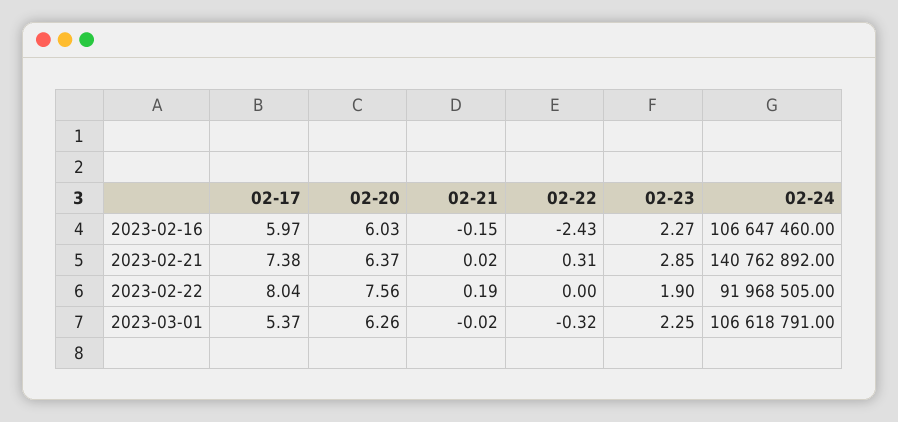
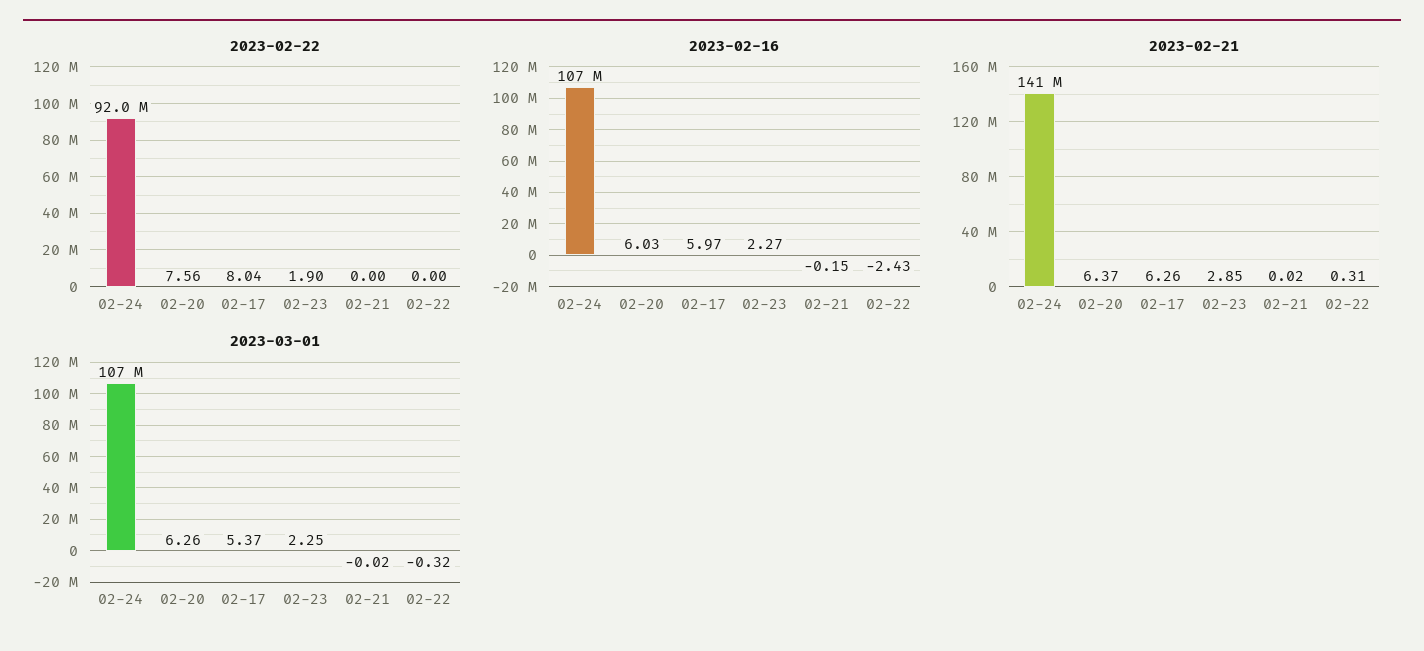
  {
    "2023-02-16": {
      "02-17": 5.97,
      "02-20": 6.03,
      "02-21": -0.15,
      "02-22": -2.43,
      "02-23": 2.27,
      "02-24": 106647460
    },
    "2023-02-21": {
-     "02-17": 7.38,
+     "02-17": 6.26,
      "02-20": 6.37,
      "02-21": 0.02,
      "02-22": 0.31,
      "02-23": 2.85,
      "02-24": 140762892
    },
    "2023-02-22": {
      "02-17": 8.04,
      "02-20": 7.56,
-     "02-21": 0.19,
+     "02-21": 0,
      "02-22": 0,
      "02-23": 1.9,
      "02-24": 91968505
    },
    "2023-03-01": {
      "02-17": 5.37,
      "02-20": 6.26,
      "02-21": -0.02,
      "02-22": -0.32,
      "02-23": 2.25,
      "02-24": 106618791
    }
  }

